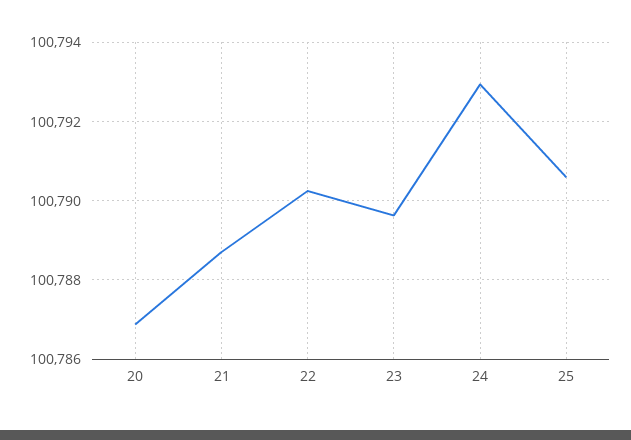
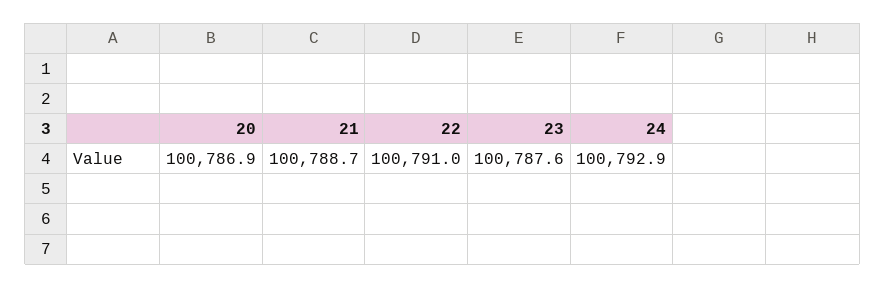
  {
    "20": 100786.9,
    "21": 100788.7,
-   "22": 100790.2,
+   "22": 100791,
-   "23": 100789.6,
+   "23": 100787.6,
-   "24": 100792.9,
+   "24": 100792.9
-   "25": 100790.6
  }

